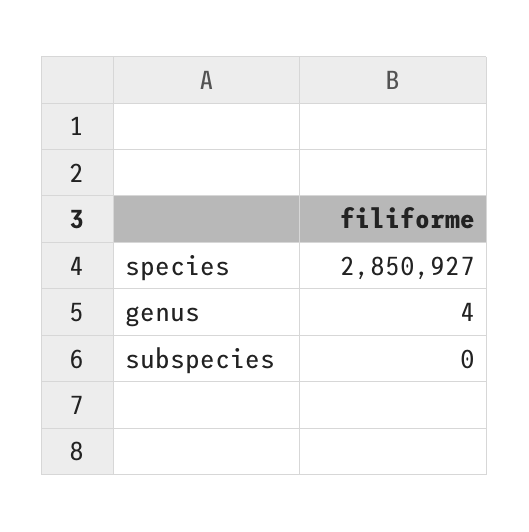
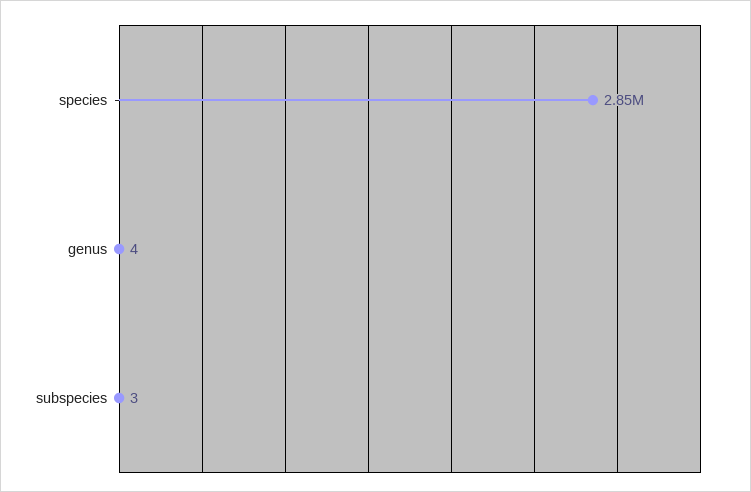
  {
    "species": 2850927,
    "genus": 4,
-   "subspecies": 0
+   "subspecies": 3
  }

